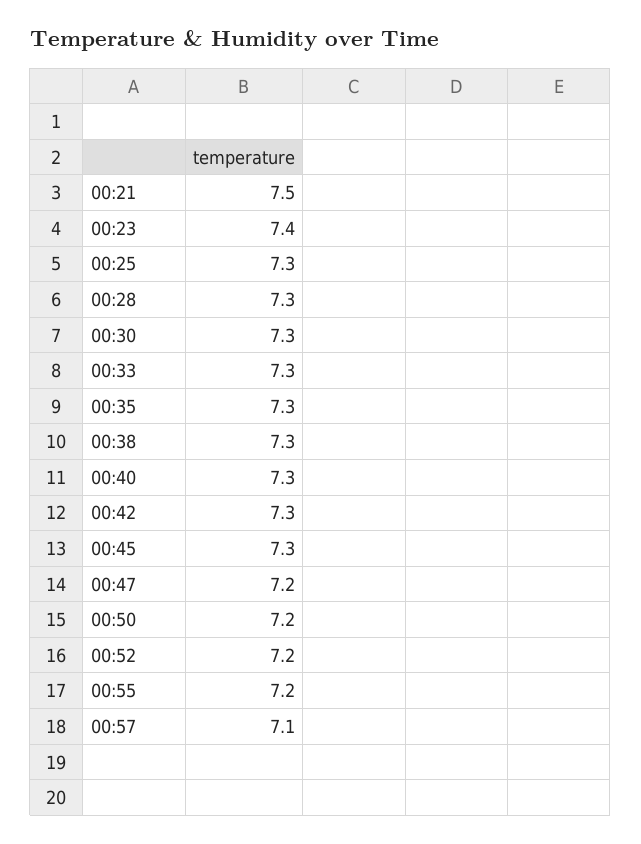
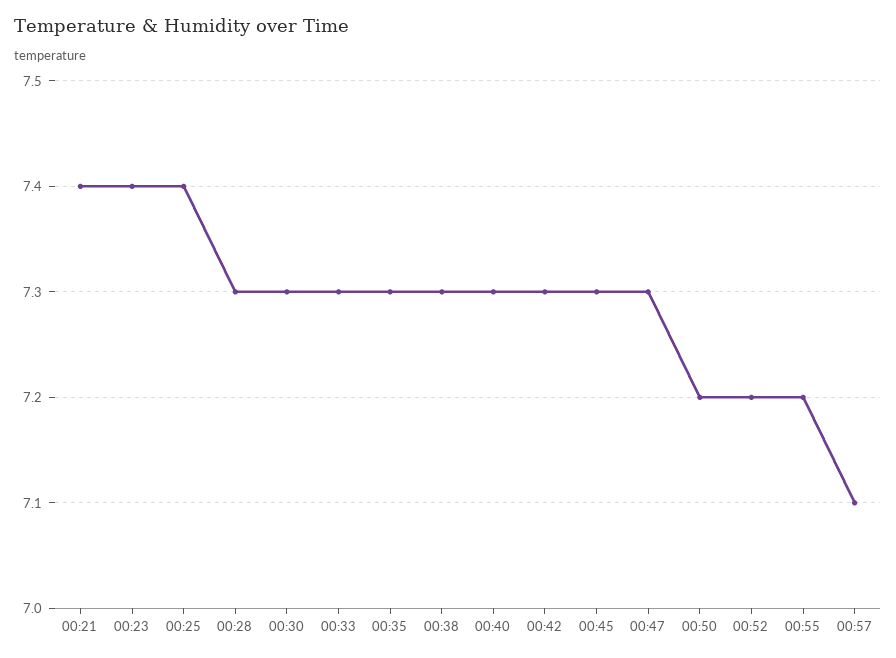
  {
-   "00:21": 7.5,
+   "00:21": 7.4,
    "00:23": 7.4,
-   "00:25": 7.3,
+   "00:25": 7.4,
    "00:28": 7.3,
    "00:30": 7.3,
    "00:33": 7.3,
    "00:35": 7.3,
    "00:38": 7.3,
    "00:40": 7.3,
    "00:42": 7.3,
    "00:45": 7.3,
-   "00:47": 7.2,
+   "00:47": 7.3,
    "00:50": 7.2,
    "00:52": 7.2,
    "00:55": 7.2,
    "00:57": 7.1
  }

